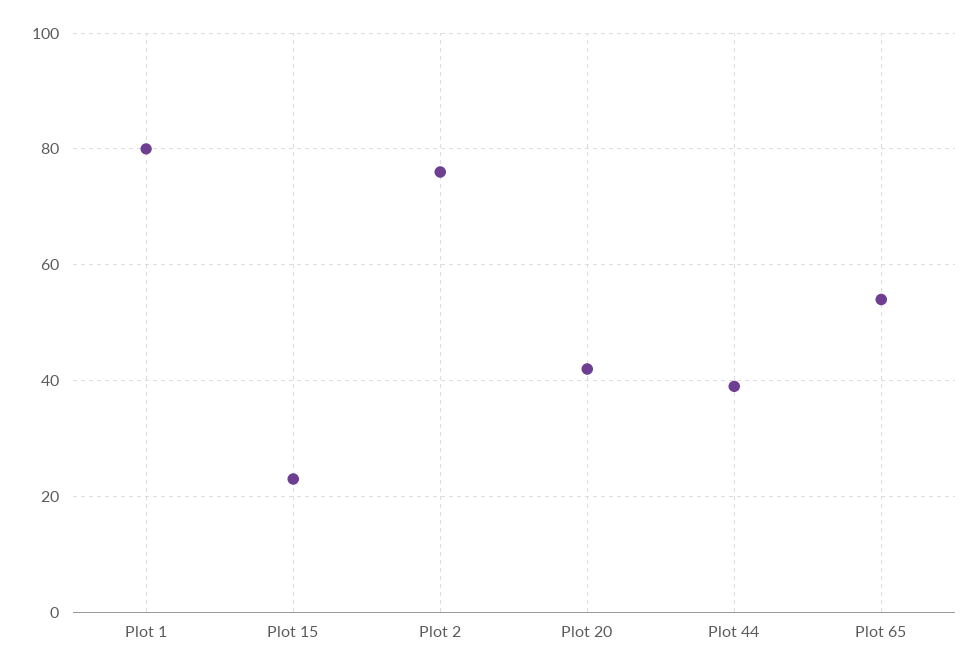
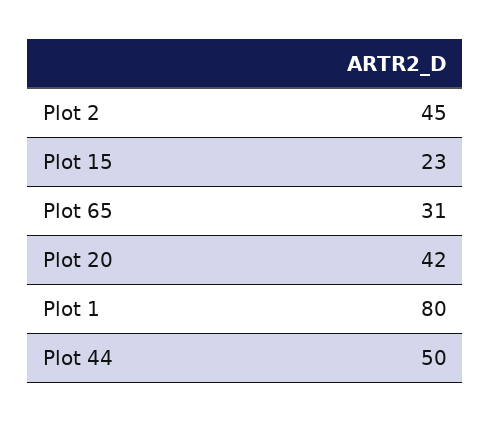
  {
    "Plot 1": 80,
    "Plot 15": 23,
-   "Plot 2": 75,
+   "Plot 2": 45,
    "Plot 20": 42,
-   "Plot 44": 40,
+   "Plot 44": 50,
-   "Plot 65": 55
+   "Plot 65": 31
  }

